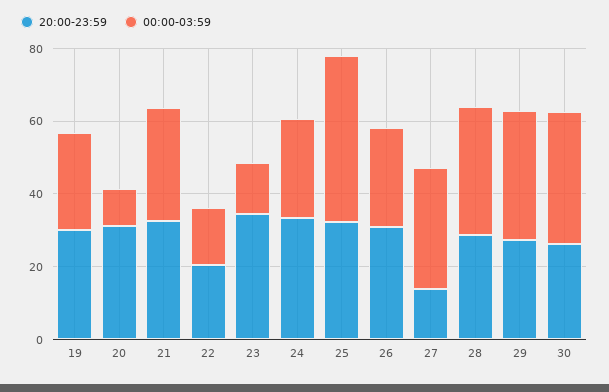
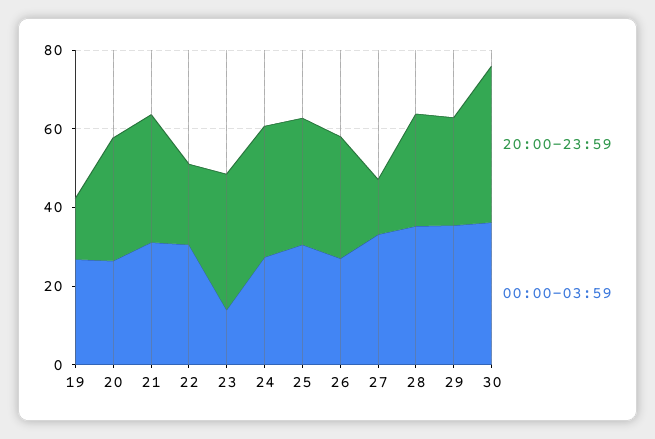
  {
    "20:00-23:59": {
-     "19": 30,
+     "19": 15,
      "20": 30,
      "21": 35,
      "22": 20,
      "23": 35,
      "24": 35,
      "25": 30,
      "26": 30,
      "27": 15,
      "28": 30,
      "29": 25,
-     "30": 25
+     "30": 40
    },
    "00:00-03:59": {
      "19": 25,
-     "20": 10,
+     "20": 25,
      "21": 30,
-     "22": 15,
+     "22": 30,
      "23": 15,
      "24": 25,
-     "25": 45,
+     "25": 30,
      "26": 25,
      "27": 35,
      "28": 35,
      "29": 35,
      "30": 35
    }
  }

